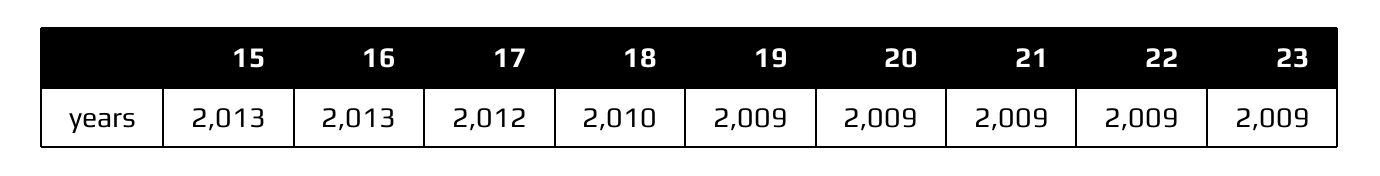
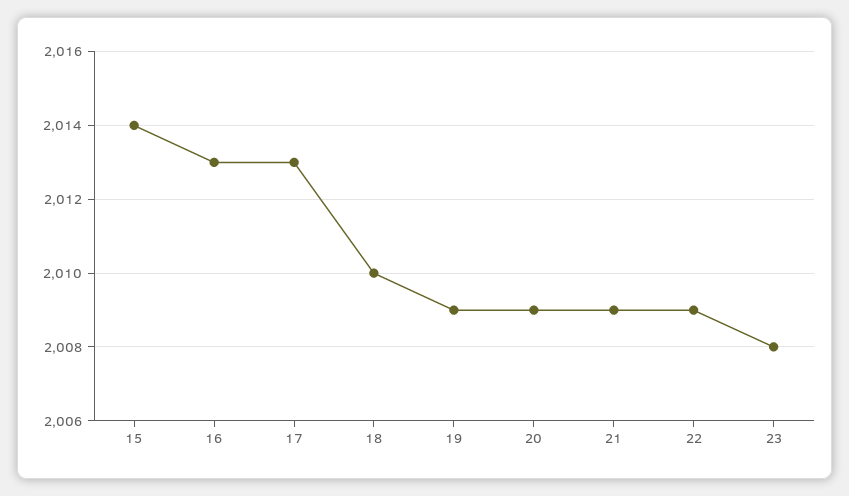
  {
-   "15": 2013,
+   "15": 2014,
    "16": 2013,
-   "17": 2012,
+   "17": 2013,
    "18": 2010,
    "19": 2009,
    "20": 2009,
    "21": 2009,
    "22": 2009,
-   "23": 2009
+   "23": 2008
  }

